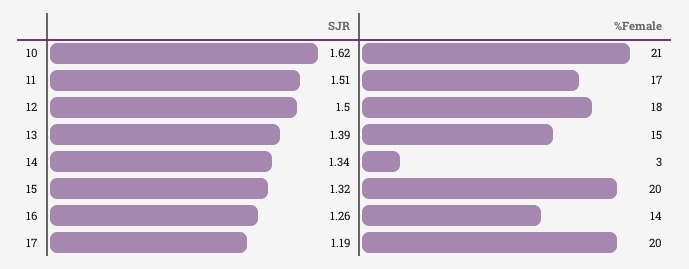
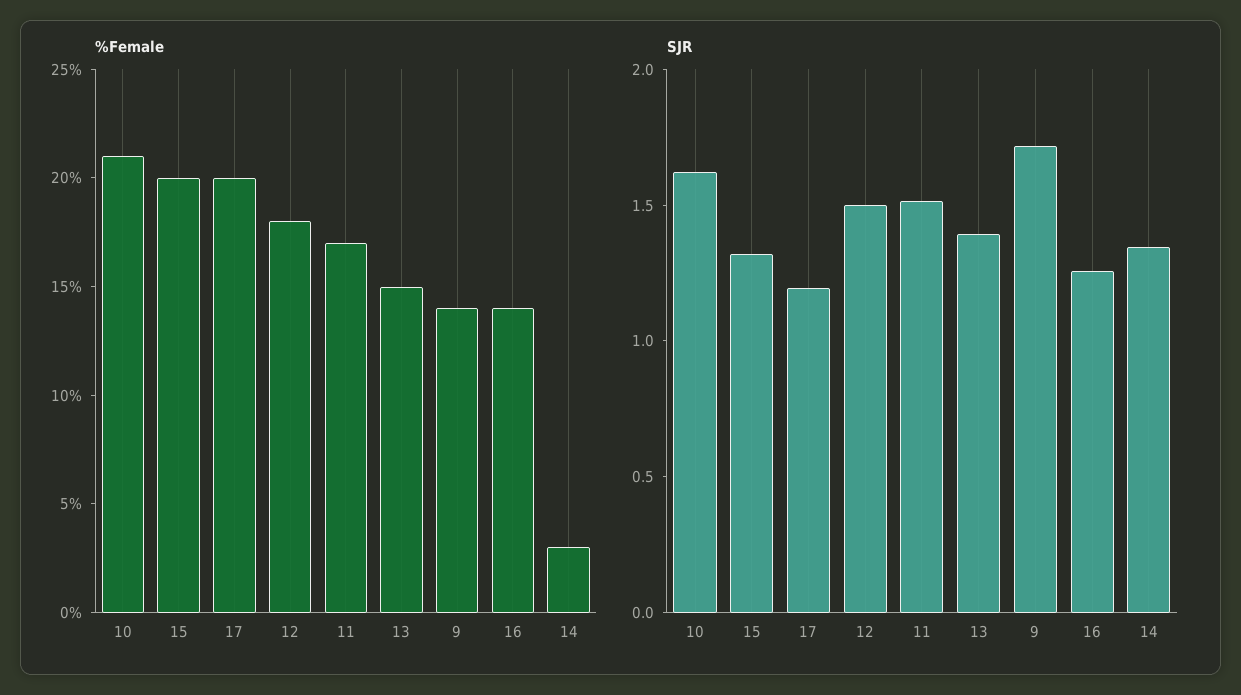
  {
    "SJR": {
      "10": 1.62,
      "11": 1.51,
      "12": 1.5,
      "13": 1.39,
      "14": 1.34,
      "15": 1.32,
      "16": 1.26,
-     "17": 1.19
+     "17": 1.19,
+     "9": 1.7
    },
    "%Female": {
      "10": 21,
      "11": 17,
      "12": 18,
      "13": 15,
      "14": 3,
      "15": 20,
      "16": 14,
-     "17": 20
+     "17": 20,
+     "9": 14
    }
  }

